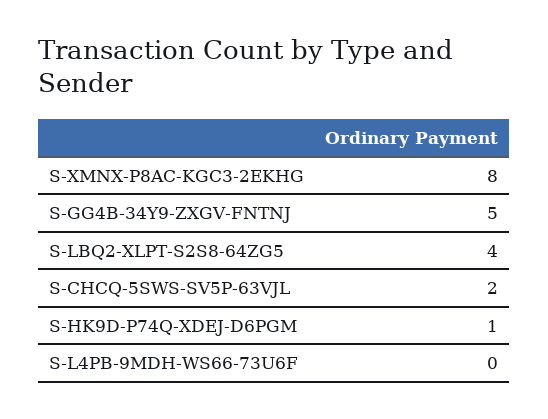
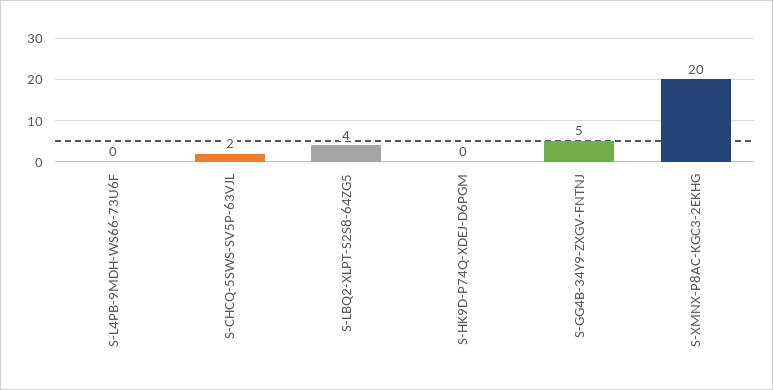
  {
-   "S-XMNX-P8AC-KGC3-2EKHG": 8,
+   "S-XMNX-P8AC-KGC3-2EKHG": 20,
    "S-GG4B-34Y9-ZXGV-FNTNJ": 5,
    "S-LBQ2-XLPT-S2S8-64ZG5": 4,
    "S-CHCQ-5SWS-SV5P-63VJL": 2,
-   "S-HK9D-P74Q-XDEJ-D6PGM": 1,
+   "S-HK9D-P74Q-XDEJ-D6PGM": 0,
    "S-L4PB-9MDH-WS66-73U6F": 0
  }

